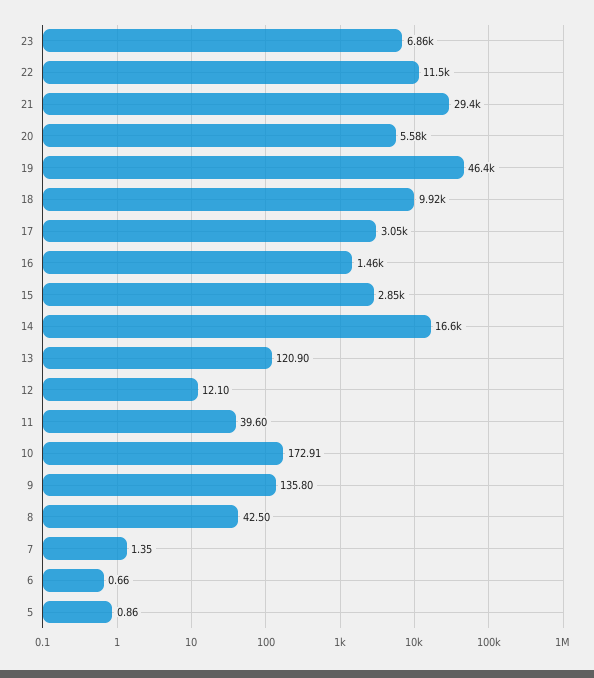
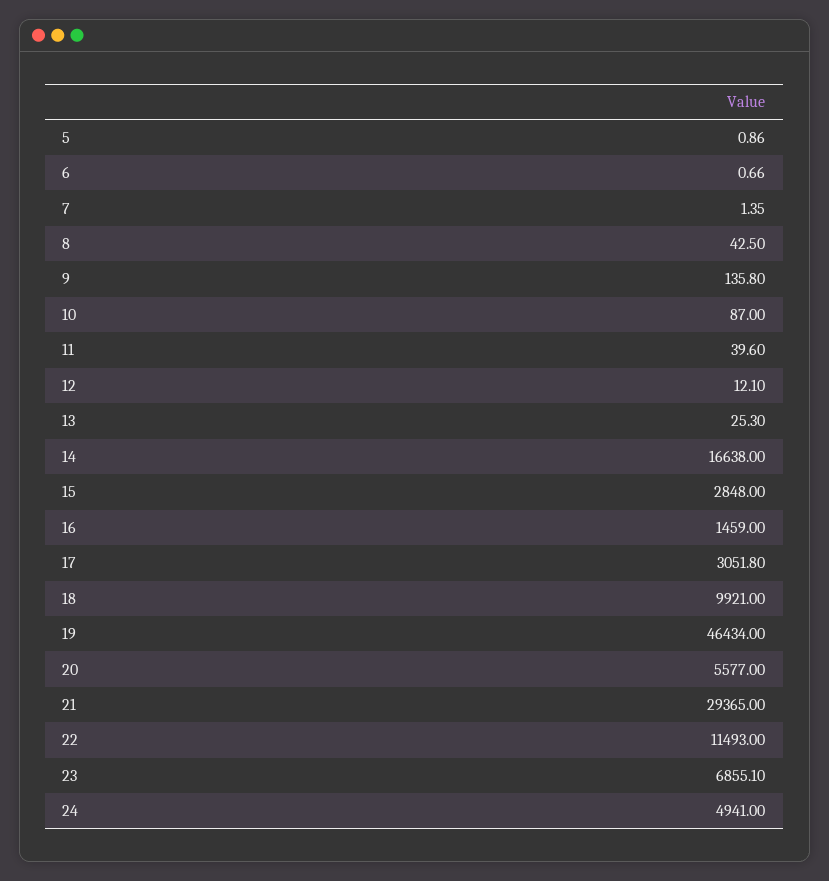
  {
    "23": 6855.1,
    "22": 11493,
    "21": 29365,
    "20": 5577,
    "19": 46434,
    "18": 9921,
    "17": 3051.8,
    "16": 1459,
    "15": 2848,
    "14": 16638,
-   "13": 120.9,
+   "13": 25.3,
    "12": 12.1,
    "11": 39.6,
-   "10": 172.91,
+   "10": 87,
    "9": 135.8,
    "8": 42.5,
    "7": 1.35,
    "6": 0.66,
-   "5": 0.86
+   "5": 0.86,
+   "24": 4941
  }

